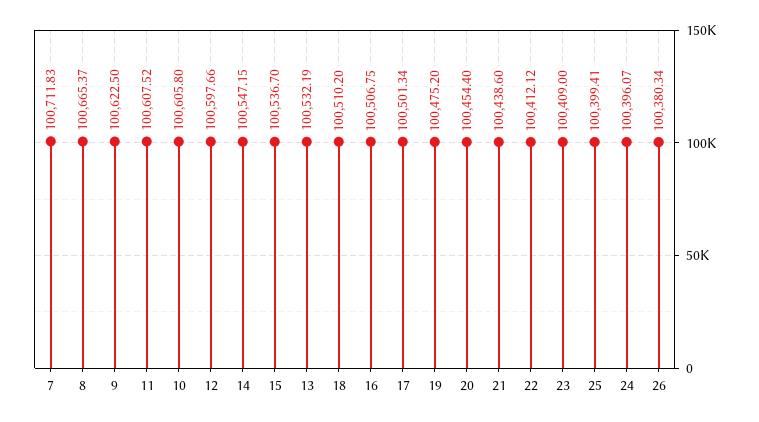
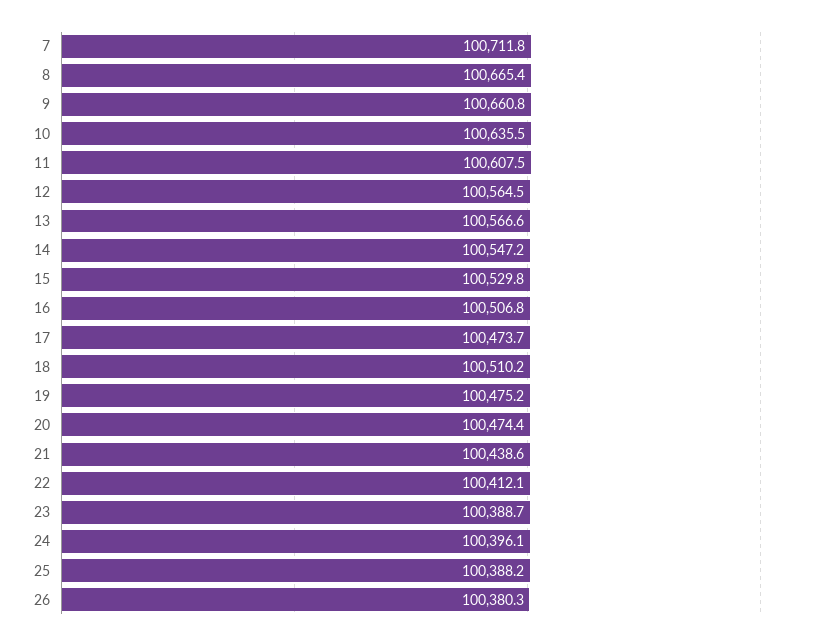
  {
    "7": 100711.83,
    "8": 100665.37,
-   "9": 100622.5,
+   "9": 100660.8,
    "11": 100607.52,
-   "10": 100605.8,
+   "10": 100635.5,
-   "12": 100597.66,
+   "12": 100564.5,
    "14": 100547.15,
-   "15": 100536.7,
+   "15": 100529.8,
-   "13": 100532.19,
+   "13": 100566.6,
    "18": 100510.2,
    "16": 100506.75,
-   "17": 100501.34,
+   "17": 100473.7,
    "19": 100475.2,
-   "20": 100454.4,
+   "20": 100474.4,
    "21": 100438.6,
    "22": 100412.12,
-   "23": 100409,
+   "23": 100388.7,
-   "25": 100399.41,
+   "25": 100388.2,
    "24": 100396.07,
    "26": 100380.34
  }

